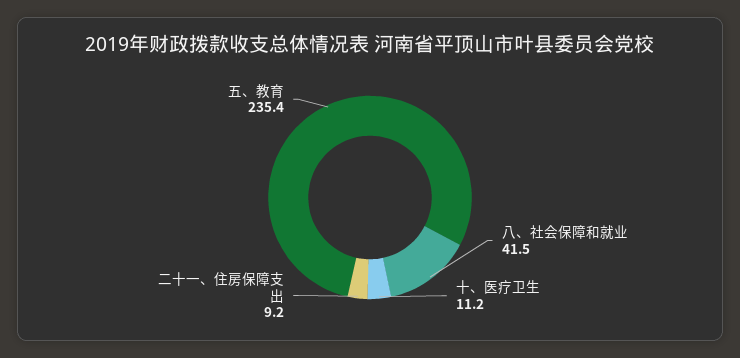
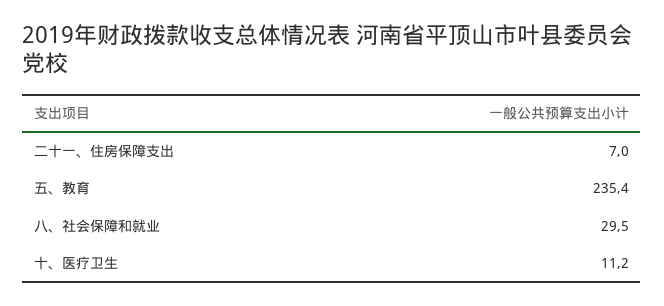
  {
-   "八、社会保障和就业": 41.5,
+   "八、社会保障和就业": 29.5,
    "十、医疗卫生": 11.2,
-   "二十一、住房保障支出": 9.2,
+   "二十一、住房保障支出": 7,
    "五、教育": 235.4
  }

